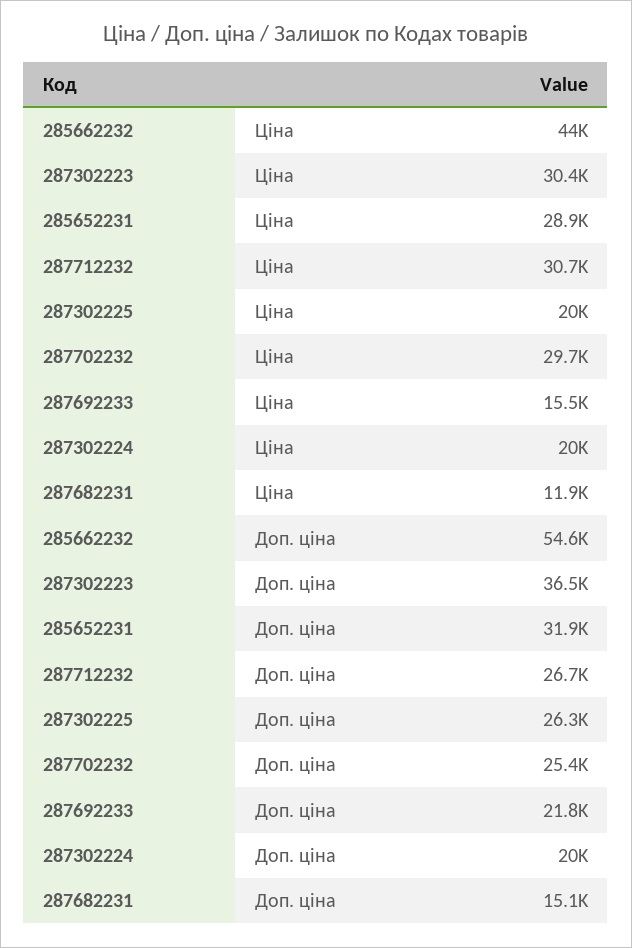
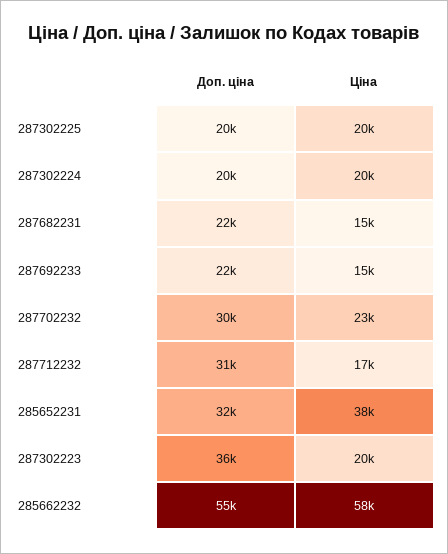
  {
    "285662232": {
-     "Ціна": 44000,
+     "Ціна": 58000,
      "Доп. ціна": 54600
    },
    "287302223": {
-     "Ціна": 30400,
+     "Ціна": 20000,
      "Доп. ціна": 36500
    },
    "285652231": {
-     "Ціна": 28900,
+     "Ціна": 38000,
      "Доп. ціна": 31900
    },
    "287712232": {
-     "Ціна": 30700,
+     "Ціна": 17000,
-     "Доп. ціна": 26700
+     "Доп. ціна": 31000
    },
    "287302225": {
      "Ціна": 20000,
-     "Доп. ціна": 26300
+     "Доп. ціна": 20000
    },
    "287702232": {
-     "Ціна": 29700,
+     "Ціна": 23000,
-     "Доп. ціна": 25400
+     "Доп. ціна": 30000
    },
    "287692233": {
      "Ціна": 15500,
      "Доп. ціна": 21800
    },
    "287302224": {
      "Ціна": 20000,
      "Доп. ціна": 20000
    },
    "287682231": {
-     "Ціна": 11900,
+     "Ціна": 15000,
-     "Доп. ціна": 15100
+     "Доп. ціна": 22000
    }
  }

